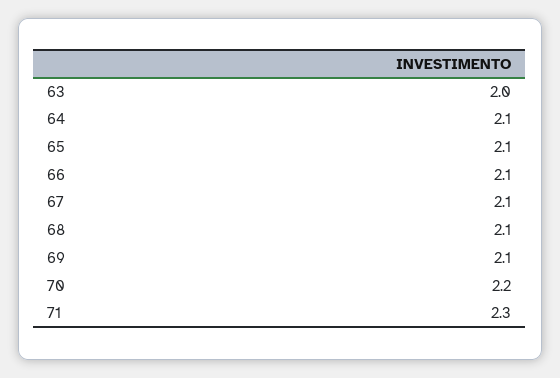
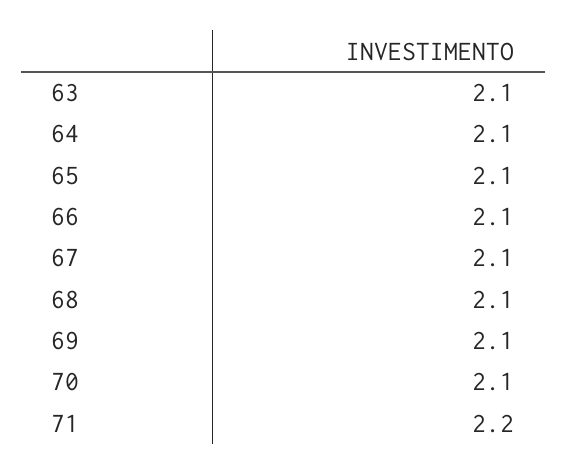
  {
-   "63": 2,
+   "63": 2.1,
    "64": 2.1,
    "65": 2.1,
    "66": 2.1,
    "67": 2.1,
    "68": 2.1,
    "69": 2.1,
-   "70": 2.2,
+   "70": 2.1,
-   "71": 2.3
+   "71": 2.2
  }

